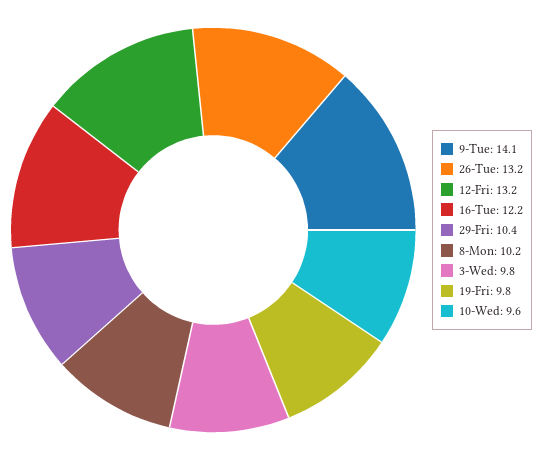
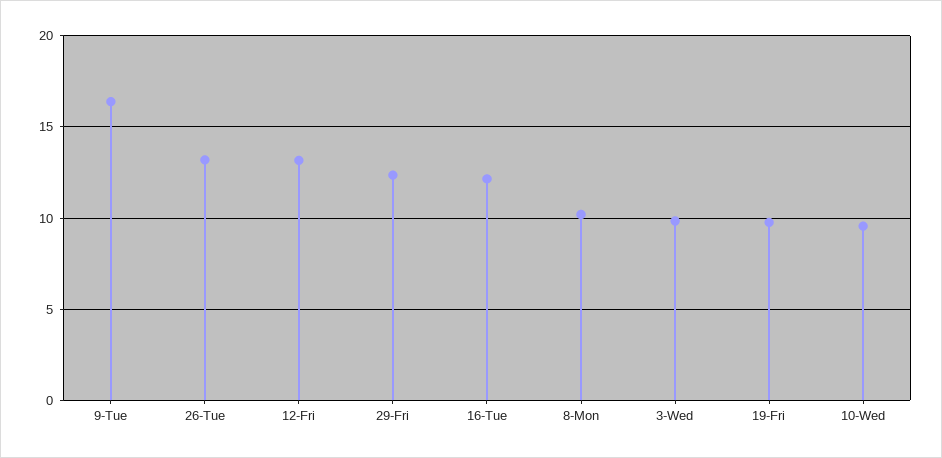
  {
-   "9-Tue": 14.1,
+   "9-Tue": 16.5,
    "26-Tue": 13.2,
    "12-Fri": 13.2,
    "16-Tue": 12.2,
-   "29-Fri": 10.4,
+   "29-Fri": 12.5,
    "8-Mon": 10.2,
    "3-Wed": 9.8,
    "19-Fri": 9.8,
    "10-Wed": 9.6
  }

